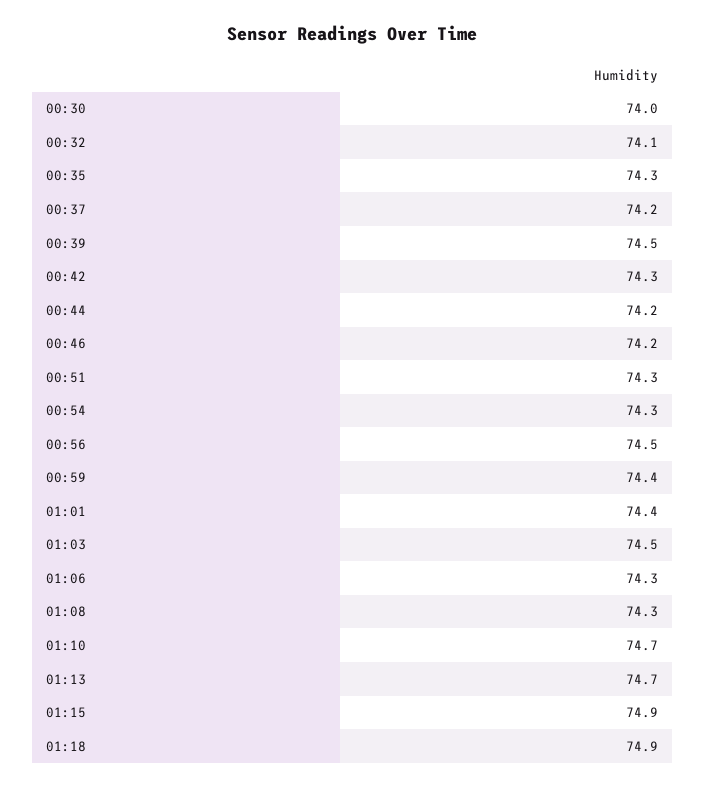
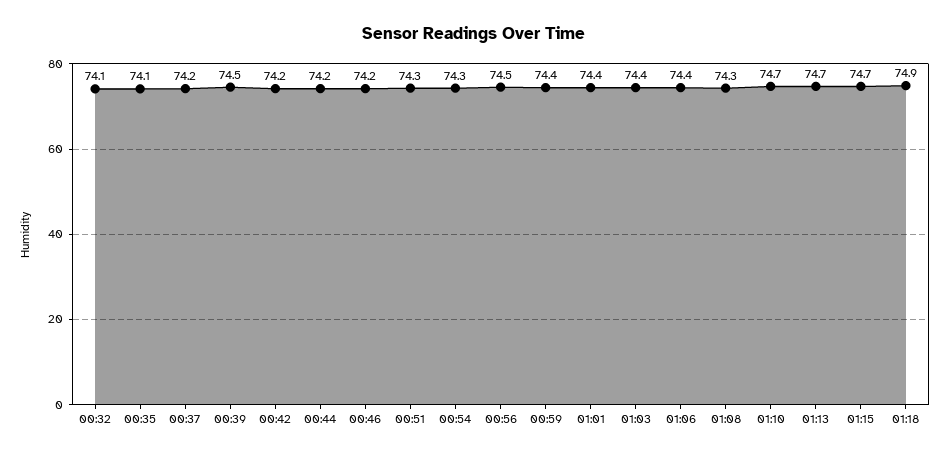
  {
-   "00:30": 74,
    "00:32": 74.1,
-   "00:35": 74.3,
+   "00:35": 74.1,
    "00:37": 74.2,
    "00:39": 74.5,
-   "00:42": 74.3,
+   "00:42": 74.2,
    "00:44": 74.2,
    "00:46": 74.2,
    "00:51": 74.3,
    "00:54": 74.3,
    "00:56": 74.5,
    "00:59": 74.4,
    "01:01": 74.4,
-   "01:03": 74.5,
+   "01:03": 74.4,
-   "01:06": 74.3,
+   "01:06": 74.4,
    "01:08": 74.3,
    "01:10": 74.7,
    "01:13": 74.7,
-   "01:15": 74.9,
+   "01:15": 74.7,
    "01:18": 74.9
  }

